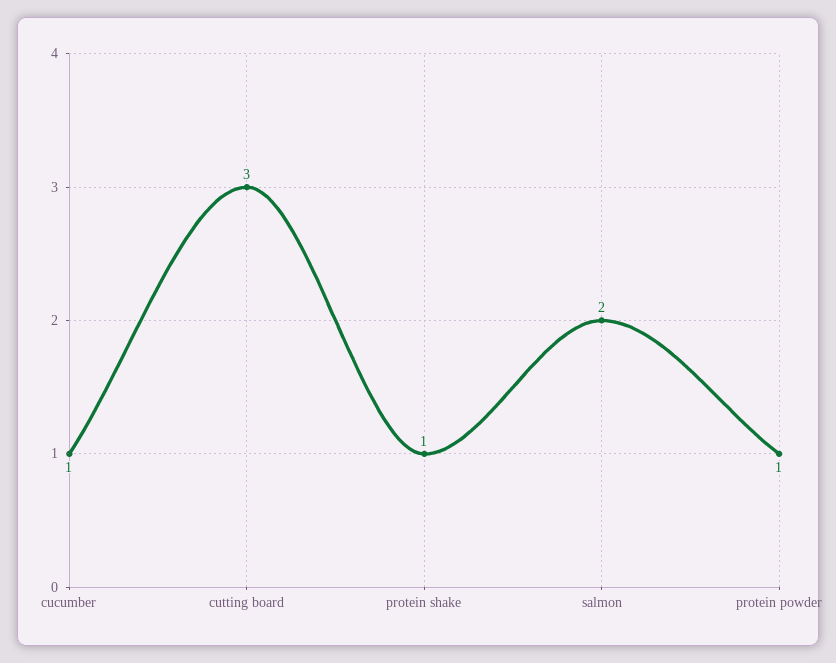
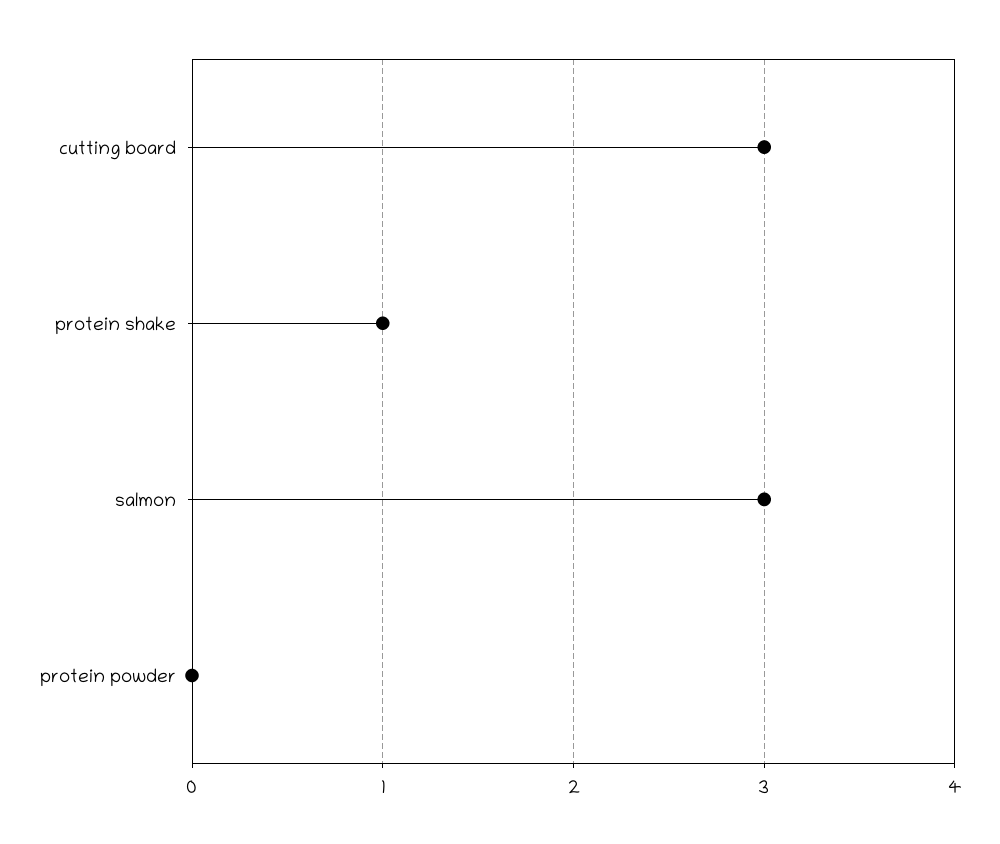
  {
-   "cucumber": 1,
    "cutting board": 3,
    "protein shake": 1,
-   "salmon": 2,
+   "salmon": 3,
-   "protein powder": 1
+   "protein powder": 0
  }

